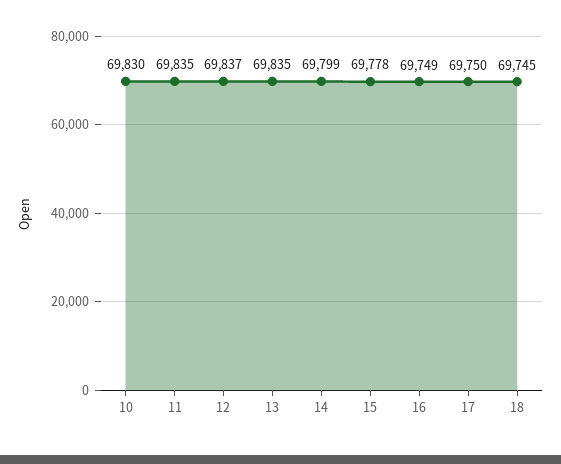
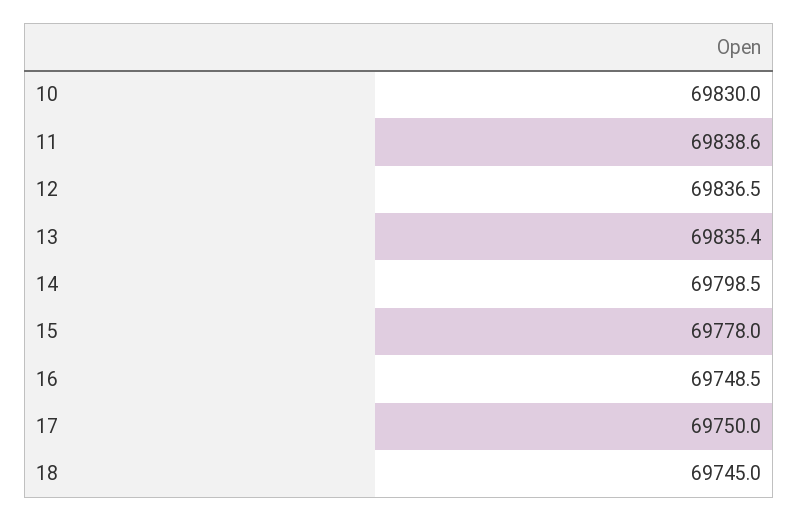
  {
    "10": 69830,
-   "11": 69835,
+   "11": 69838.6,
    "12": 69836.5,
    "13": 69835.4,
    "14": 69798.5,
    "15": 69778,
    "16": 69748.5,
    "17": 69750,
    "18": 69745
  }

